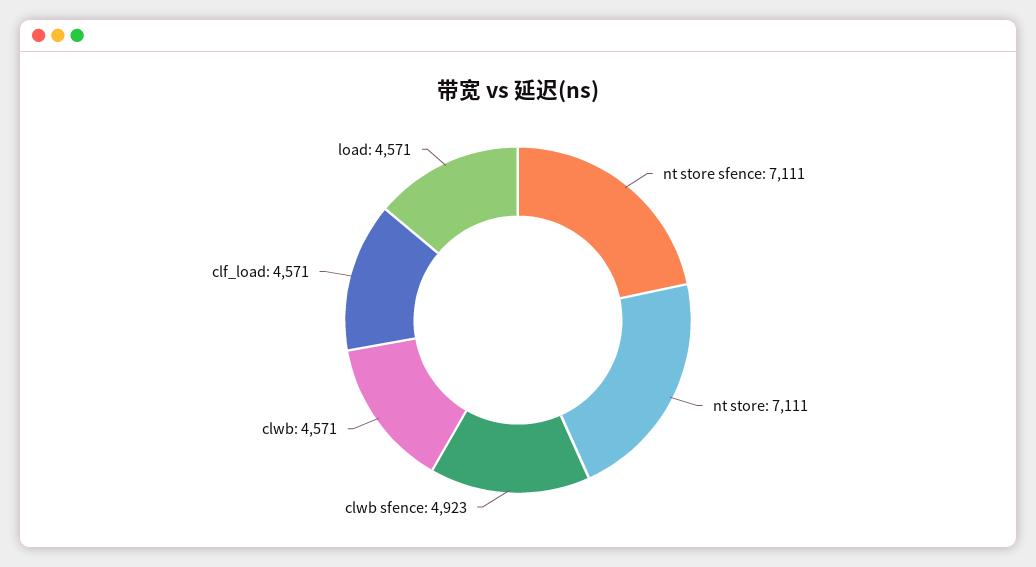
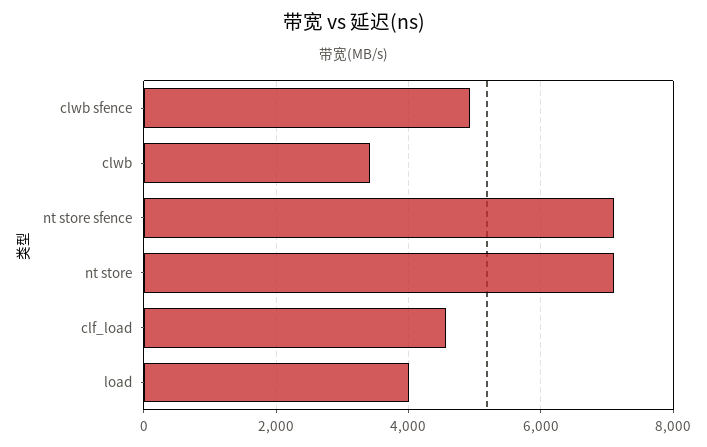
  {
    "nt store sfence": 7111,
    "nt store": 7111,
    "clwb sfence": 4923,
-   "clwb": 4571,
+   "clwb": 3400,
    "clf_load": 4571,
-   "load": 4571
+   "load": 4000
  }

